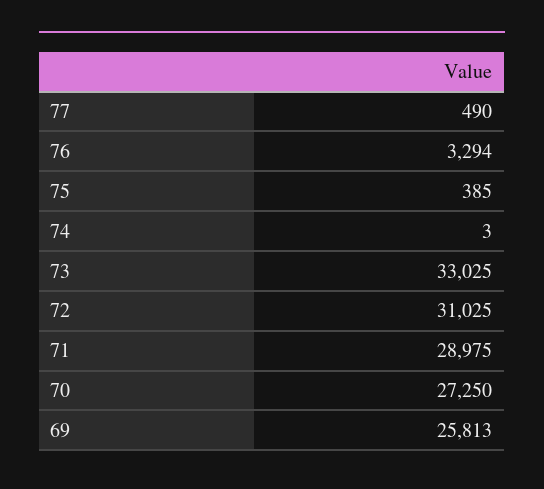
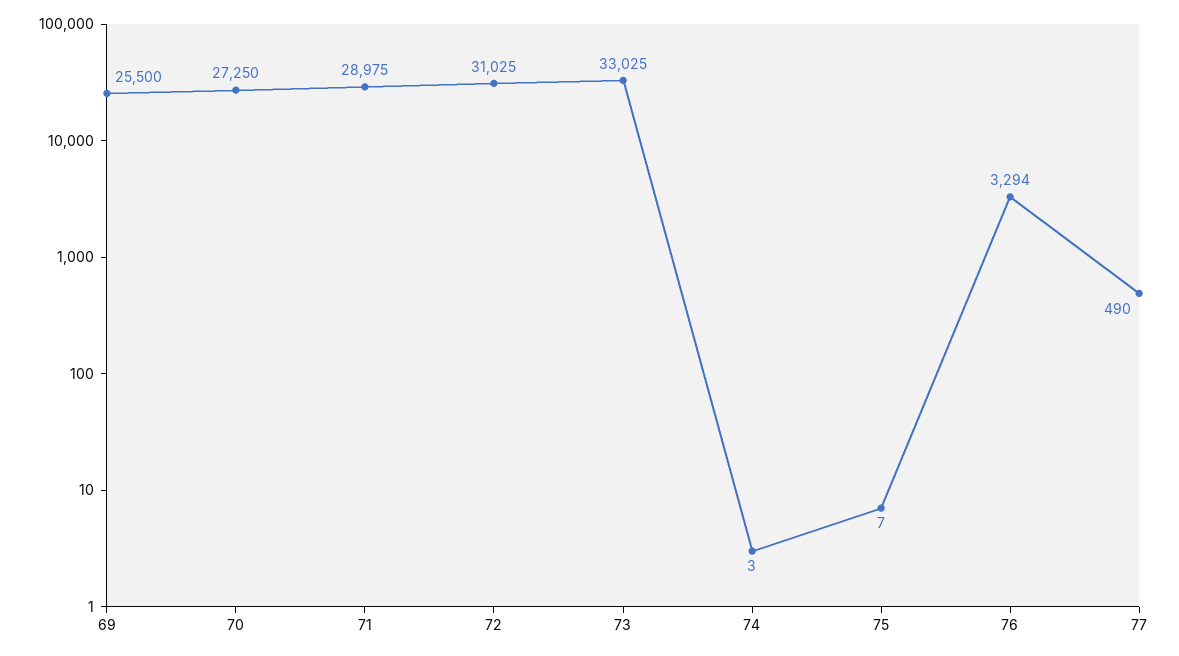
  {
    "77": 490,
    "76": 3294,
-   "75": 385,
+   "75": 7,
    "74": 3,
    "73": 33025,
    "72": 31025,
    "71": 28975,
    "70": 27250,
-   "69": 25813
+   "69": 25500
  }

